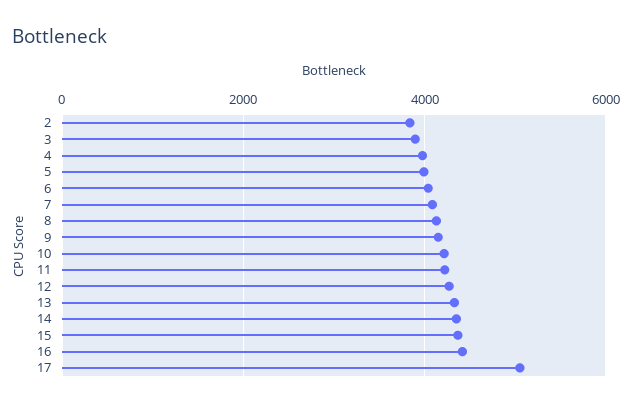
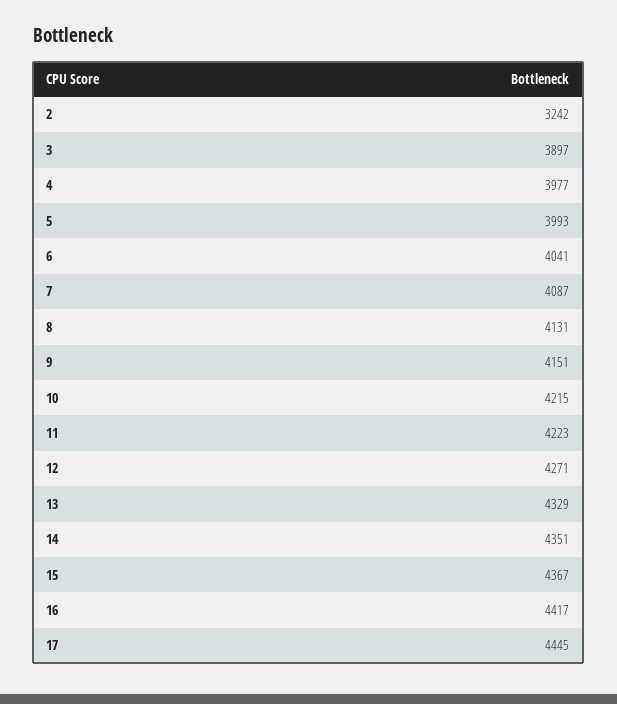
  {
-   "2": 3800,
+   "2": 3242,
    "3": 3897,
    "4": 3977,
    "5": 3993,
    "6": 4041,
    "7": 4087,
    "8": 4131,
    "9": 4151,
    "10": 4215,
    "11": 4223,
    "12": 4271,
    "13": 4329,
    "14": 4351,
    "15": 4367,
    "16": 4417,
-   "17": 5000
+   "17": 4445
  }

